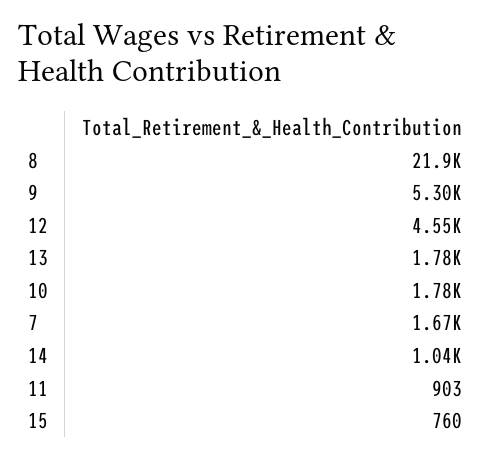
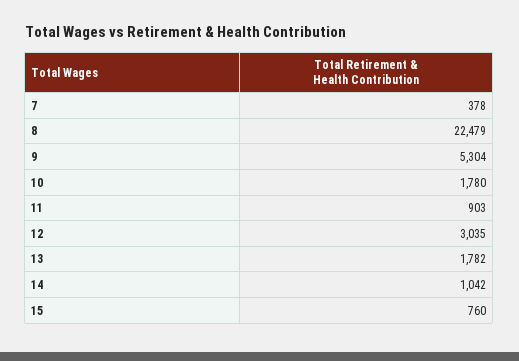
  {
-   "8": 21900,
+   "8": 22479,
    "9": 5304,
-   "12": 4550,
+   "12": 3035,
    "13": 1782,
    "10": 1780,
-   "7": 1670,
+   "7": 378,
    "14": 1042,
    "11": 903,
    "15": 760
  }

